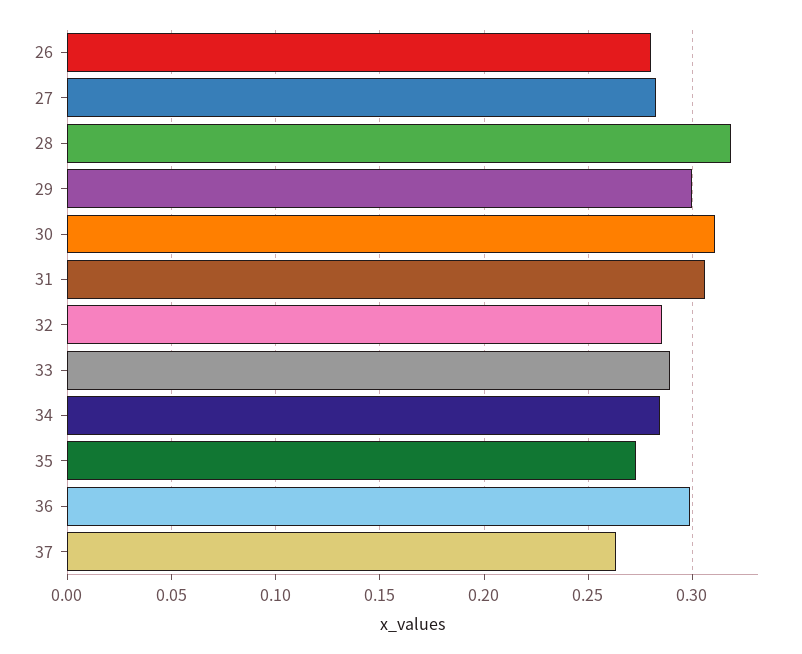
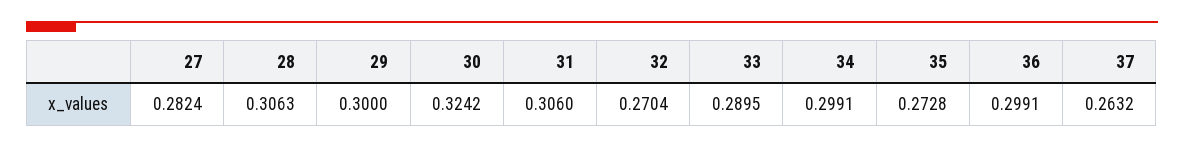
  {
-   "26": 0.28,
    "27": 0.2824,
-   "28": 0.32,
+   "28": 0.3063,
    "29": 0.3,
-   "30": 0.31,
+   "30": 0.3242,
    "31": 0.306,
-   "32": 0.285,
+   "32": 0.2704,
    "33": 0.2895,
-   "34": 0.285,
+   "34": 0.2991,
    "35": 0.2728,
    "36": 0.2991,
    "37": 0.2632
  }

